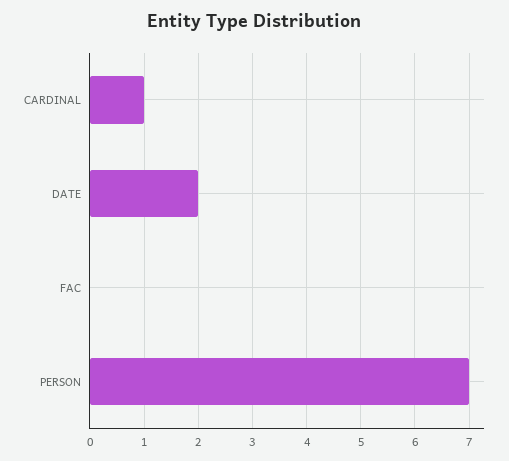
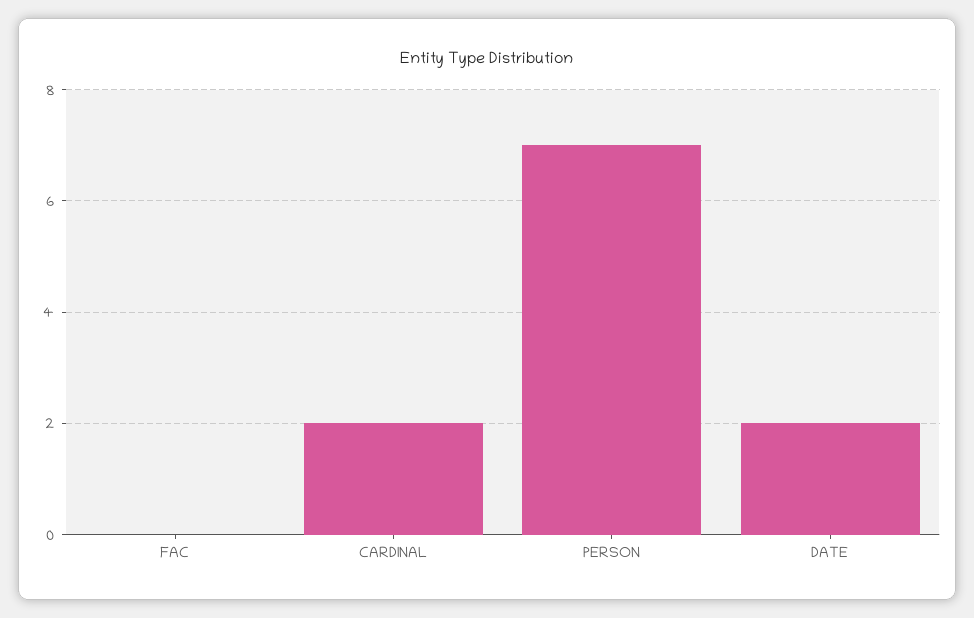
  {
-   "CARDINAL": 1,
+   "CARDINAL": 2,
    "DATE": 2,
    "FAC": 0,
    "PERSON": 7
  }

